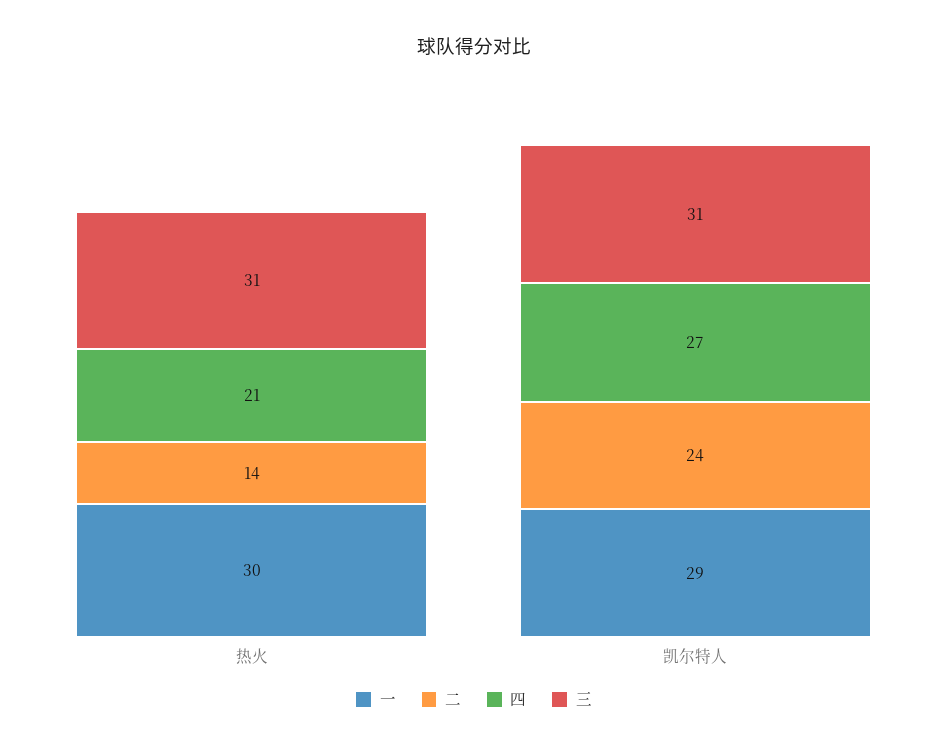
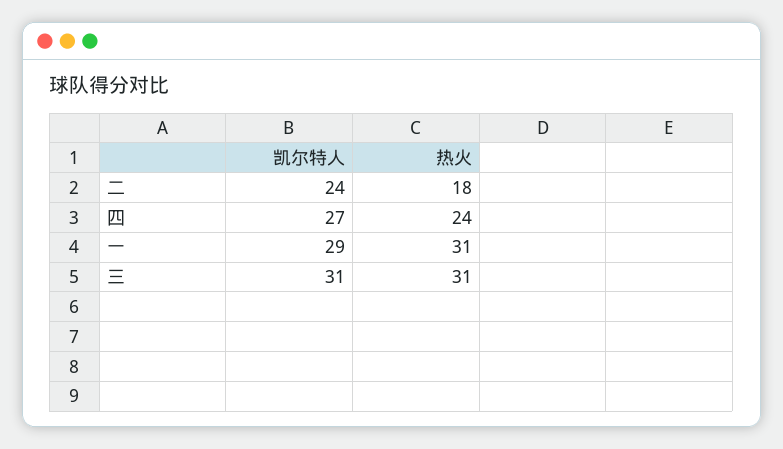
  {
    "一": {
-     "热火": 30,
+     "热火": 31,
      "凯尔特人": 29
    },
    "二": {
-     "热火": 14,
+     "热火": 18,
      "凯尔特人": 24
    },
    "四": {
-     "热火": 21,
+     "热火": 24,
      "凯尔特人": 27
    },
    "三": {
      "热火": 31,
      "凯尔特人": 31
    }
  }

